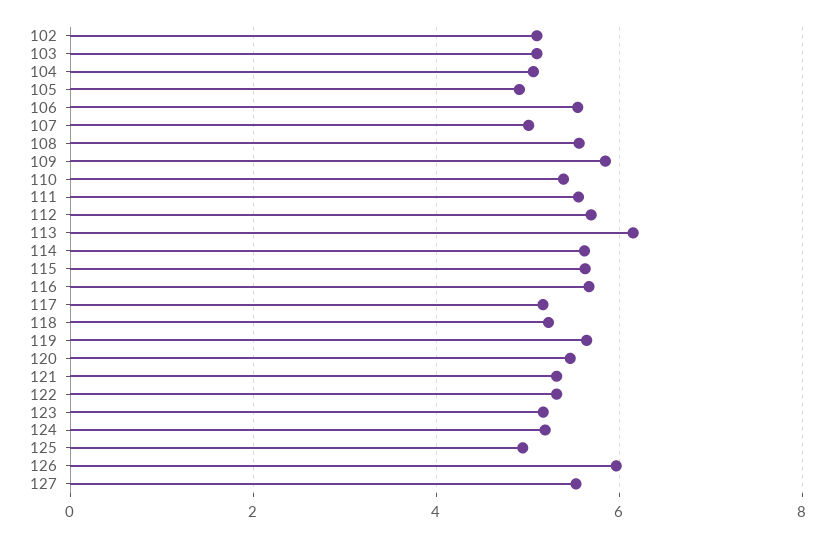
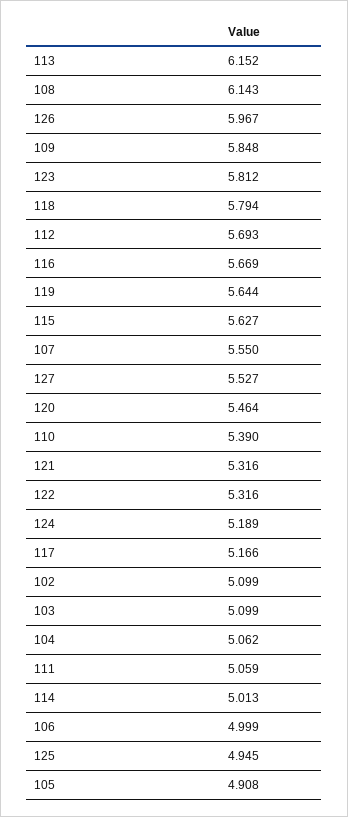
  {
    "102": 5.099,
    "103": 5.099,
    "104": 5.062,
    "105": 4.908,
-   "106": 5.6,
+   "106": 4.999,
-   "107": 5,
+   "107": 5.55,
-   "108": 5.6,
+   "108": 6.143,
    "109": 5.848,
    "110": 5.39,
-   "111": 5.6,
+   "111": 5.059,
    "112": 5.693,
    "113": 6.152,
-   "114": 5.6,
+   "114": 5.013,
    "115": 5.627,
    "116": 5.669,
    "117": 5.166,
-   "118": 5.2,
+   "118": 5.794,
    "119": 5.644,
    "120": 5.464,
    "121": 5.316,
    "122": 5.316,
-   "123": 5.2,
+   "123": 5.812,
    "124": 5.189,
    "125": 4.945,
    "126": 5.967,
    "127": 5.527
  }

